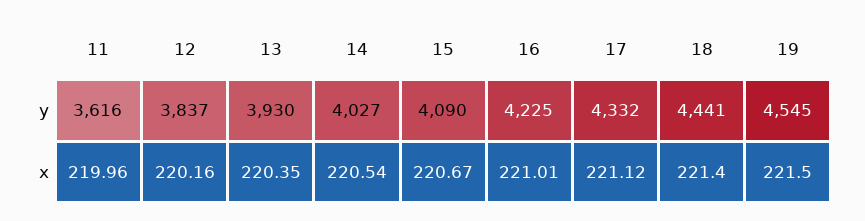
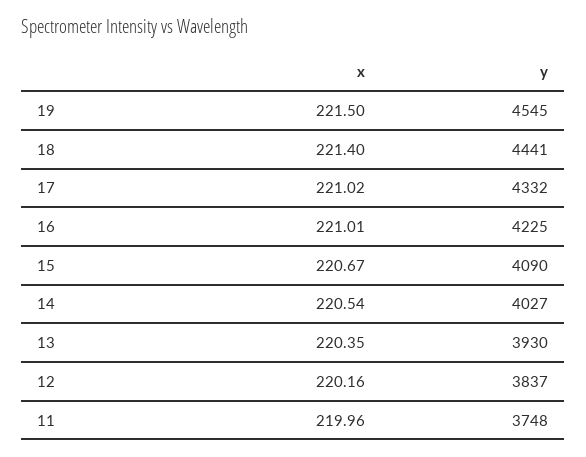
  {
    "11": {
-     "y": 3616,
+     "y": 3748,
      "x": 219.96
    },
    "12": {
      "y": 3837,
      "x": 220.16
    },
    "13": {
      "y": 3930,
      "x": 220.35
    },
    "14": {
      "y": 4027,
      "x": 220.54
    },
    "15": {
      "y": 4090,
      "x": 220.67
    },
    "16": {
      "y": 4225,
      "x": 221.01
    },
    "17": {
      "y": 4332,
-     "x": 221.12
+     "x": 221.02
    },
    "18": {
      "y": 4441,
      "x": 221.4
    },
    "19": {
      "y": 4545,
      "x": 221.5
    }
  }

